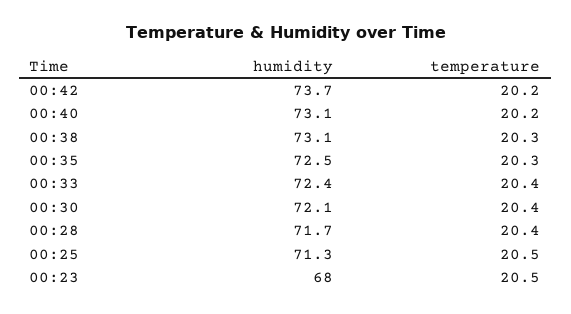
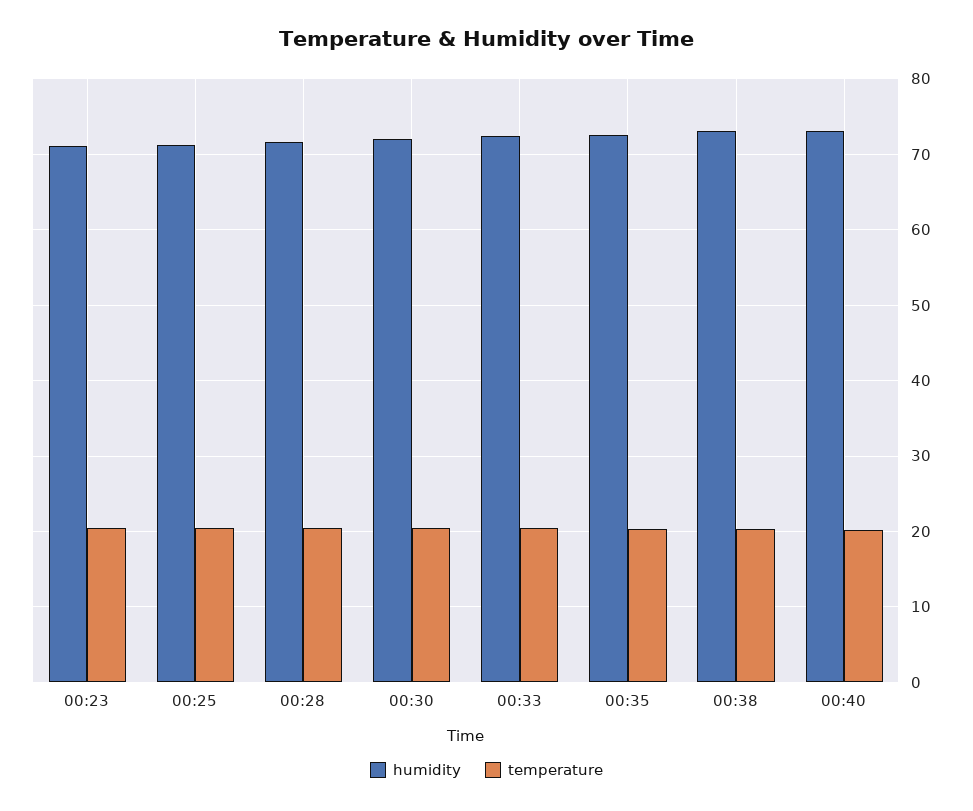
  {
    "humidity": {
-     "00:42": 73.7,
      "00:40": 73.1,
      "00:38": 73.1,
      "00:35": 72.5,
      "00:33": 72.4,
      "00:30": 72.1,
      "00:28": 71.7,
      "00:25": 71.3,
-     "00:23": 68
+     "00:23": 71
    },
    "temperature": {
-     "00:42": 20.2,
      "00:40": 20.2,
      "00:38": 20.3,
      "00:35": 20.3,
      "00:33": 20.4,
      "00:30": 20.4,
      "00:28": 20.4,
      "00:25": 20.5,
      "00:23": 20.5
    }
  }

